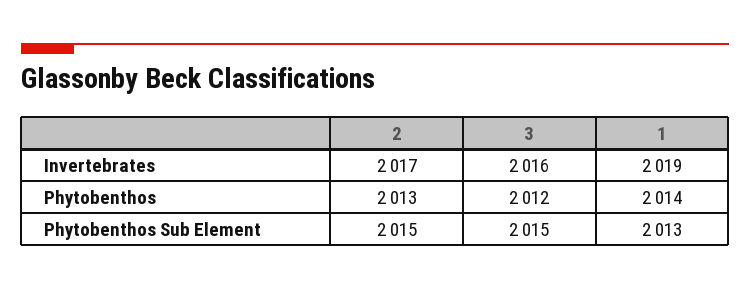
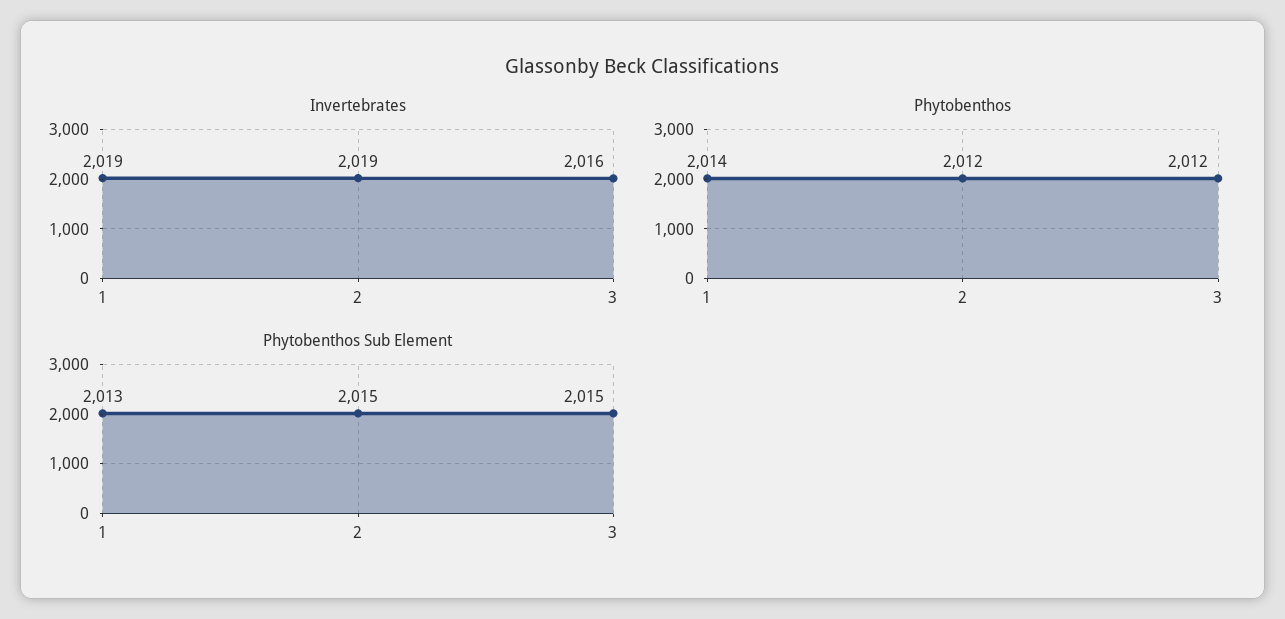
  {
    "Invertebrates": {
-     "2": 2017,
+     "2": 2019,
      "3": 2016,
      "1": 2019
    },
    "Phytobenthos": {
-     "2": 2013,
+     "2": 2012,
      "3": 2012,
      "1": 2014
    },
    "Phytobenthos Sub Element": {
      "2": 2015,
      "3": 2015,
      "1": 2013
    }
  }

